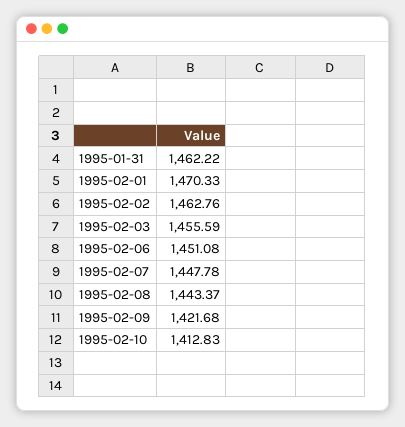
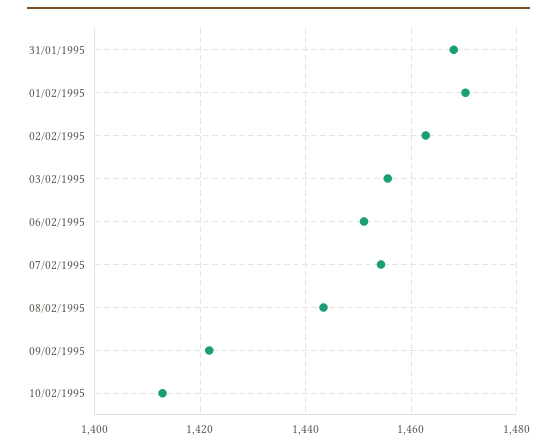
  {
-   "1995-01-31": 1462.22,
+   "1995-01-31": 1468,
    "1995-02-01": 1470.33,
    "1995-02-02": 1462.76,
    "1995-02-03": 1455.59,
    "1995-02-06": 1451.08,
-   "1995-02-07": 1447.78,
+   "1995-02-07": 1454,
    "1995-02-08": 1443.37,
    "1995-02-09": 1421.68,
    "1995-02-10": 1412.83
  }

